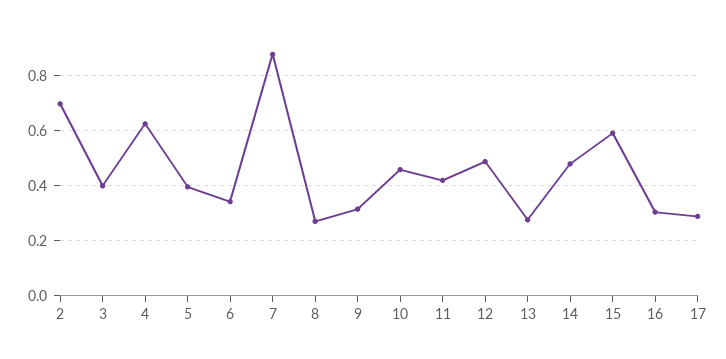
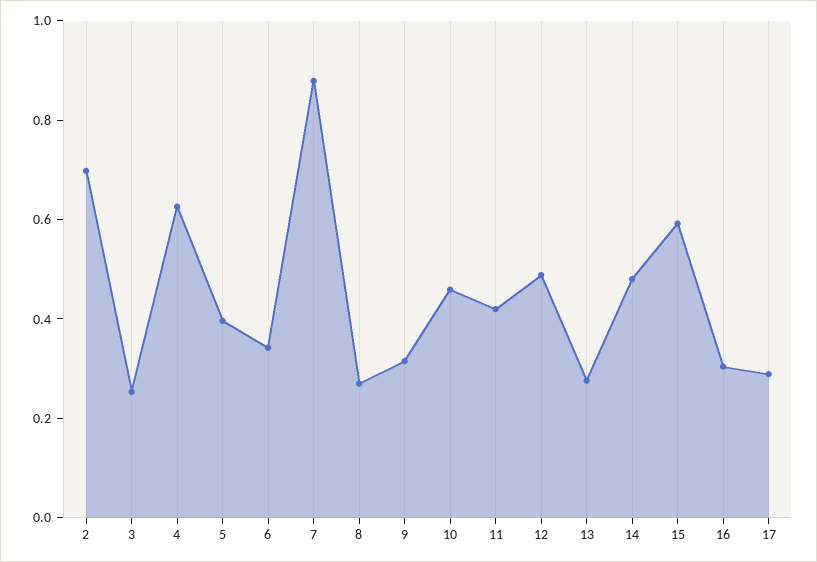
  {
    "2": 0.7,
-   "3": 0.4,
+   "3": 0.25,
    "4": 0.625,
    "5": 0.4,
    "6": 0.35,
    "7": 0.875,
    "8": 0.275,
    "9": 0.325,
    "10": 0.45,
    "11": 0.425,
    "12": 0.5,
    "13": 0.275,
    "14": 0.475,
    "15": 0.6,
    "16": 0.3,
    "17": 0.3
  }

